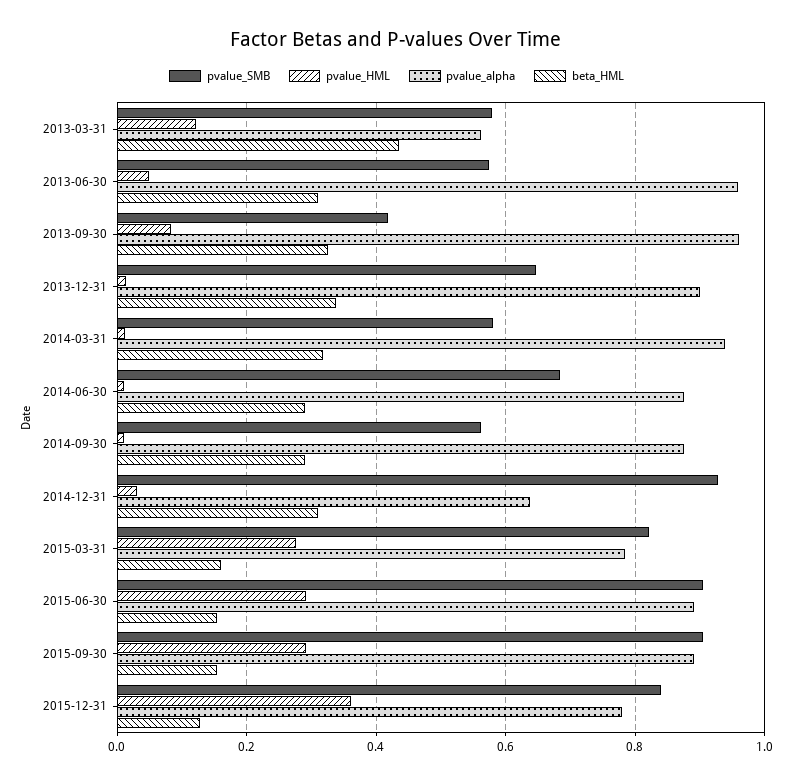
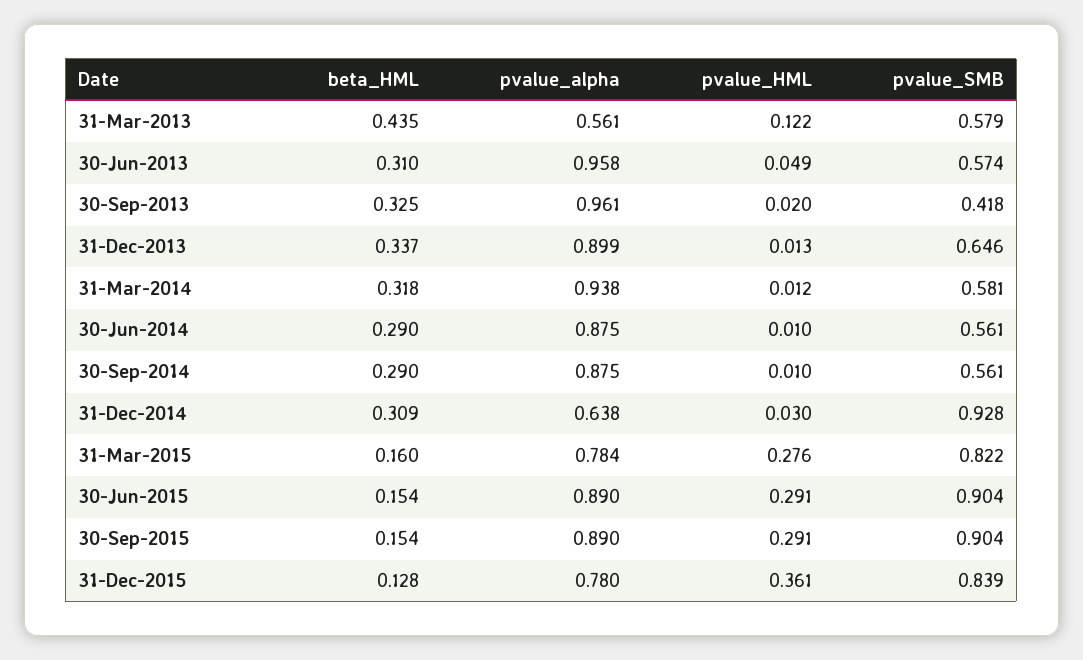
  {
    "pvalue_SMB": {
      "2013-03-31": 0.579,
      "2013-06-30": 0.574,
      "2013-09-30": 0.418,
      "2013-12-31": 0.646,
      "2014-03-31": 0.581,
-     "2014-06-30": 0.68,
+     "2014-06-30": 0.561,
      "2014-09-30": 0.561,
      "2014-12-31": 0.928,
      "2015-03-31": 0.822,
      "2015-06-30": 0.904,
      "2015-09-30": 0.904,
      "2015-12-31": 0.839
    },
    "pvalue_HML": {
      "2013-03-31": 0.122,
      "2013-06-30": 0.049,
-     "2013-09-30": 0.08,
+     "2013-09-30": 0.02,
      "2013-12-31": 0.013,
      "2014-03-31": 0.012,
      "2014-06-30": 0.01,
      "2014-09-30": 0.01,
      "2014-12-31": 0.03,
      "2015-03-31": 0.276,
      "2015-06-30": 0.291,
      "2015-09-30": 0.291,
      "2015-12-31": 0.361
    },
    "pvalue_alpha": {
      "2013-03-31": 0.561,
      "2013-06-30": 0.958,
      "2013-09-30": 0.961,
      "2013-12-31": 0.899,
      "2014-03-31": 0.938,
      "2014-06-30": 0.875,
      "2014-09-30": 0.875,
      "2014-12-31": 0.638,
      "2015-03-31": 0.784,
      "2015-06-30": 0.89,
      "2015-09-30": 0.89,
      "2015-12-31": 0.78
    },
    "beta_HML": {
      "2013-03-31": 0.435,
      "2013-06-30": 0.31,
      "2013-09-30": 0.325,
      "2013-12-31": 0.337,
      "2014-03-31": 0.318,
      "2014-06-30": 0.29,
      "2014-09-30": 0.29,
      "2014-12-31": 0.309,
      "2015-03-31": 0.16,
      "2015-06-30": 0.154,
      "2015-09-30": 0.154,
      "2015-12-31": 0.128
    }
  }

